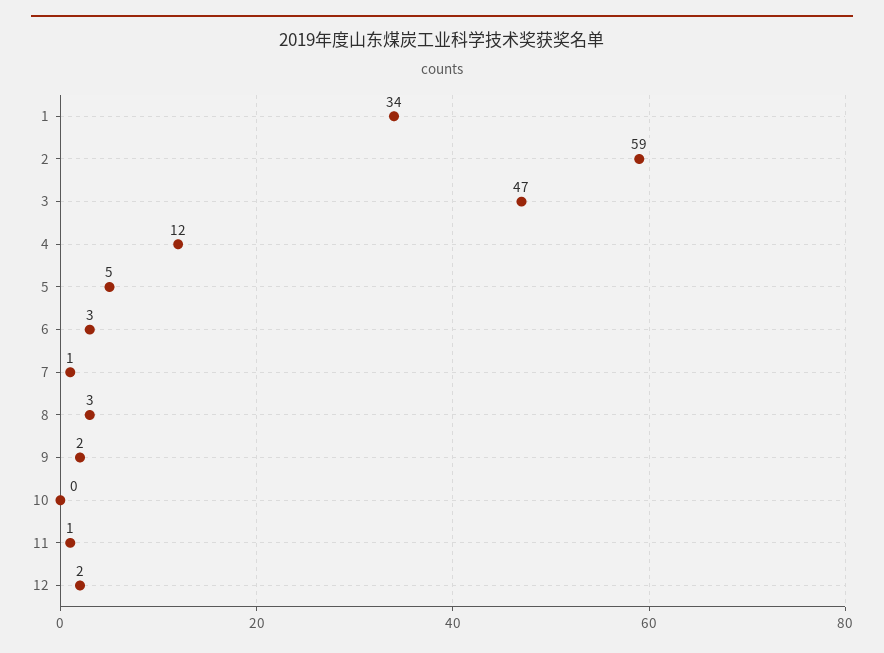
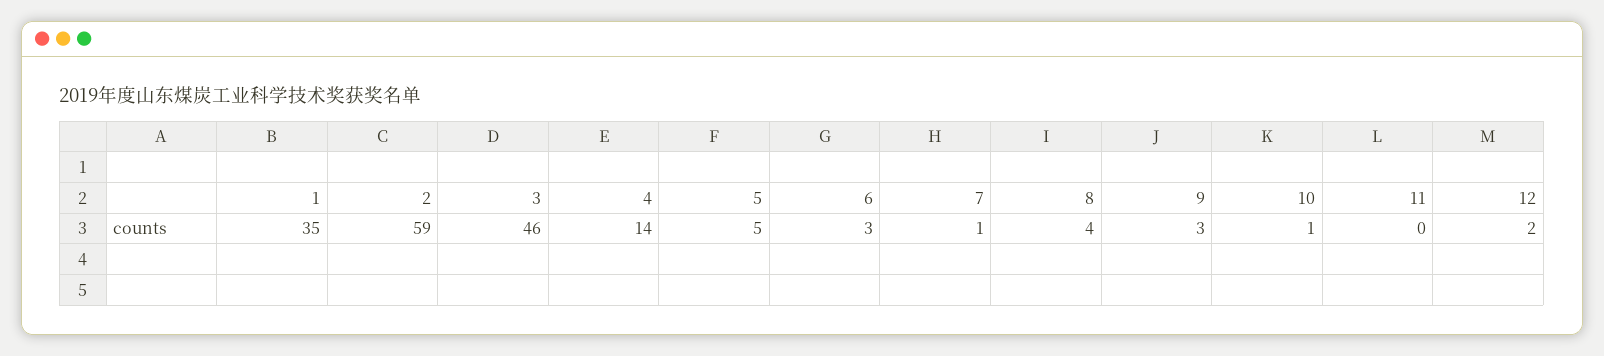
  {
-   "1": 34,
+   "1": 35,
    "2": 59,
-   "3": 47,
+   "3": 46,
-   "4": 12,
+   "4": 14,
    "5": 5,
    "6": 3,
    "7": 1,
-   "8": 3,
+   "8": 4,
-   "9": 2,
+   "9": 3,
-   "10": 0,
+   "10": 1,
-   "11": 1,
+   "11": 0,
    "12": 2
  }

